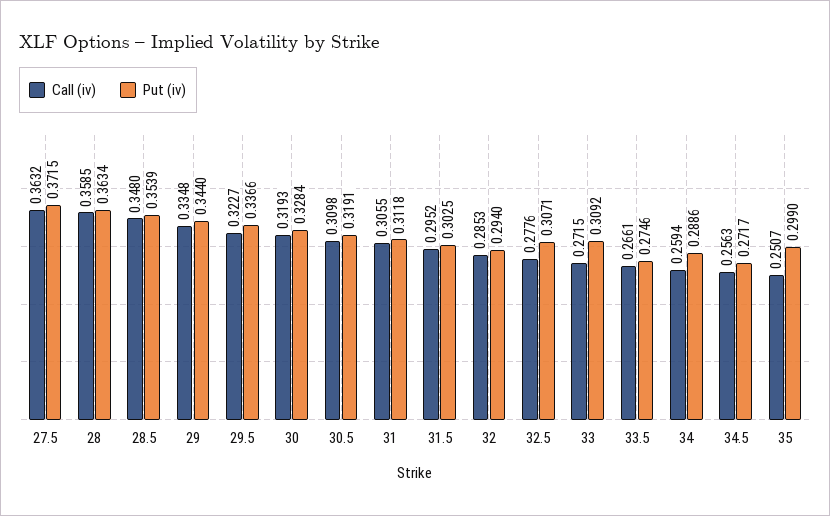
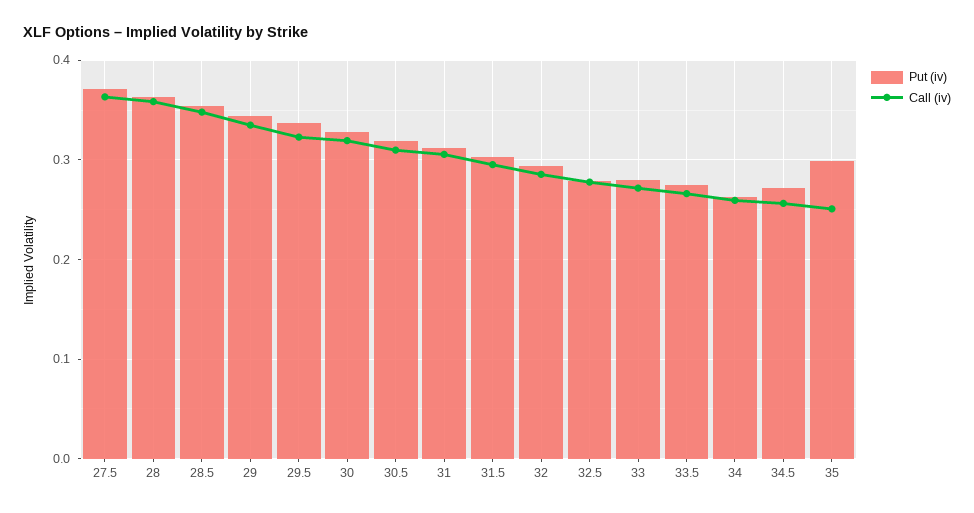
  {
    "Call (iv)": {
      "27.5": 0.3632,
      "28": 0.3585,
      "28.5": 0.348,
      "29": 0.3348,
      "29.5": 0.3227,
      "30": 0.3193,
      "30.5": 0.3098,
      "31": 0.3055,
      "31.5": 0.2952,
      "32": 0.2853,
      "32.5": 0.2776,
      "33": 0.2715,
      "33.5": 0.2661,
      "34": 0.2594,
      "34.5": 0.2563,
      "35": 0.2507
    },
    "Put (iv)": {
      "27.5": 0.3715,
      "28": 0.3634,
      "28.5": 0.3539,
      "29": 0.344,
      "29.5": 0.3366,
      "30": 0.3284,
      "30.5": 0.3191,
      "31": 0.3118,
      "31.5": 0.3025,
      "32": 0.294,
-     "32.5": 0.3071,
+     "32.5": 0.28,
-     "33": 0.3092,
+     "33": 0.28,
      "33.5": 0.2746,
-     "34": 0.2886,
+     "34": 0.26,
      "34.5": 0.2717,
      "35": 0.299
    }
  }

